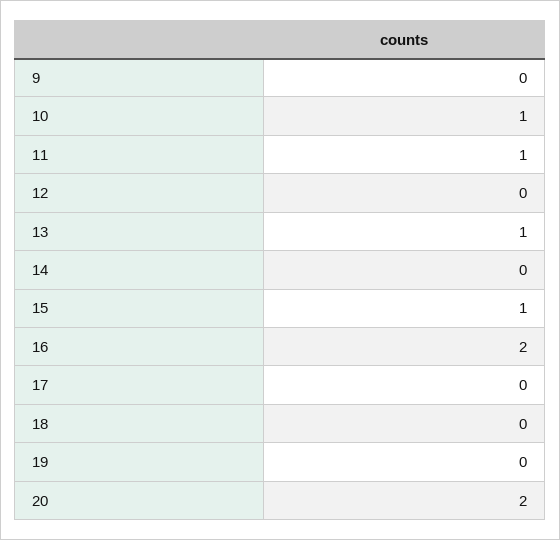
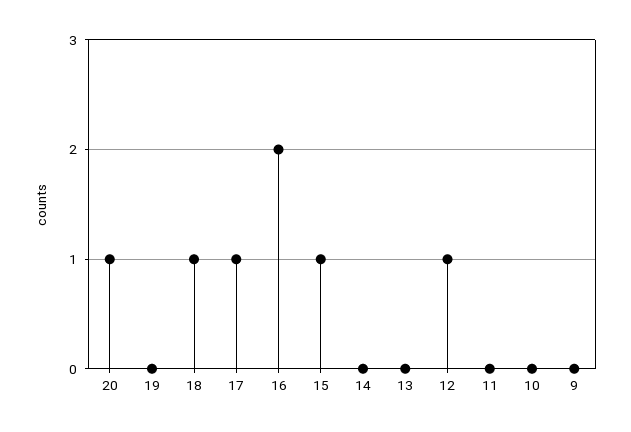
  {
    "9": 0,
-   "10": 1,
+   "10": 0,
-   "11": 1,
+   "11": 0,
-   "12": 0,
+   "12": 1,
-   "13": 1,
+   "13": 0,
    "14": 0,
    "15": 1,
    "16": 2,
-   "17": 0,
+   "17": 1,
-   "18": 0,
+   "18": 1,
    "19": 0,
-   "20": 2
+   "20": 1
  }

